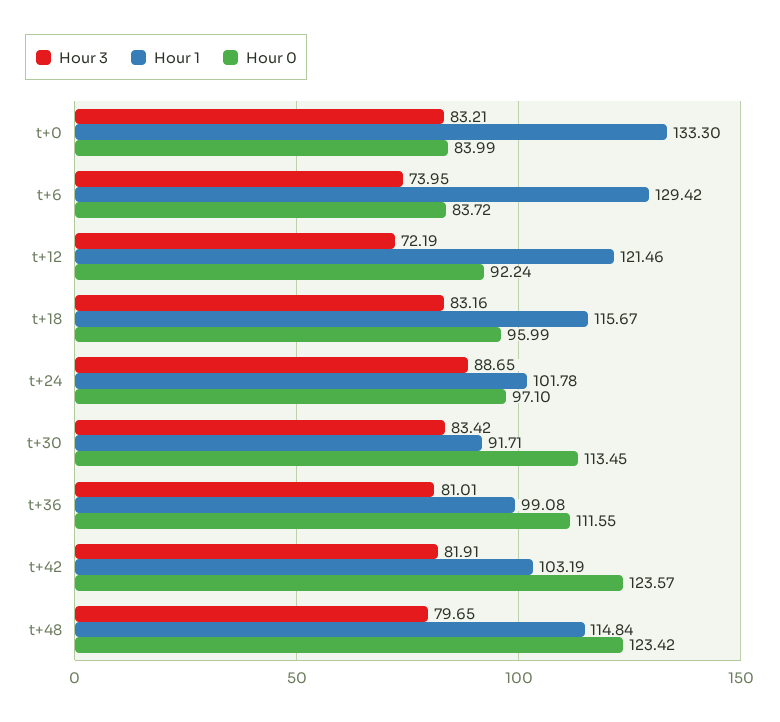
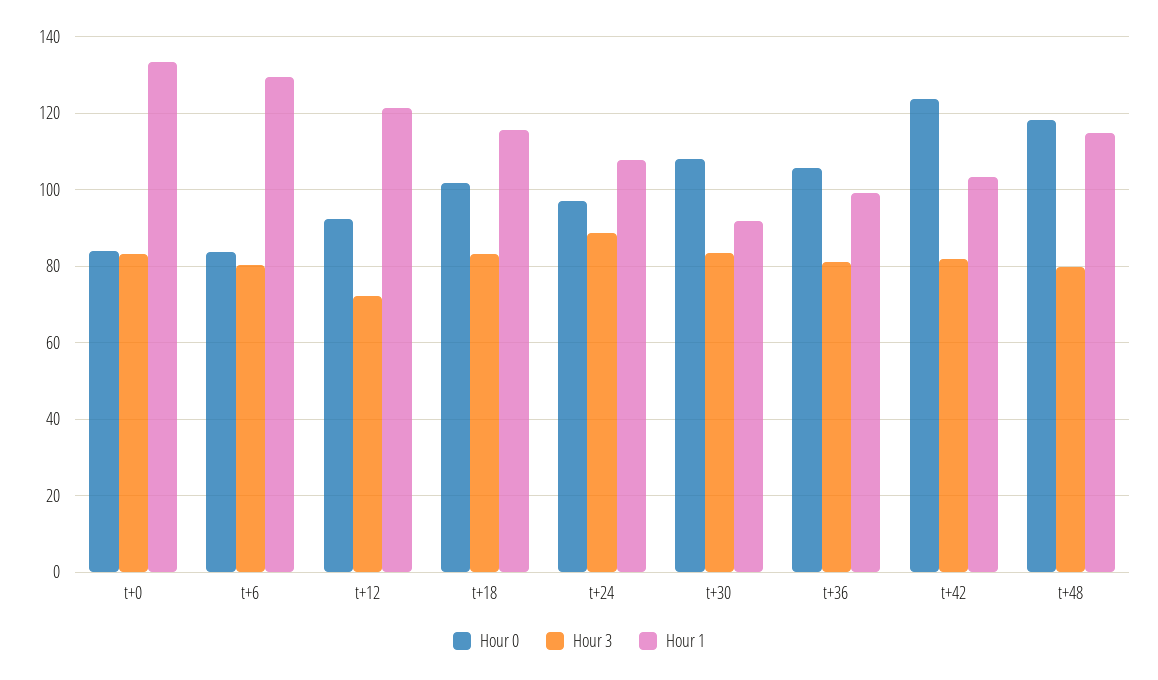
  {
    "Hour 3": {
      "t+0": 83.21,
-     "t+6": 73.95,
+     "t+6": 80,
      "t+12": 72.19,
      "t+18": 83.16,
      "t+24": 88.65,
      "t+30": 83.42,
      "t+36": 81.01,
      "t+42": 81.91,
      "t+48": 79.65
    },
    "Hour 1": {
      "t+0": 133.3,
      "t+6": 129.42,
      "t+12": 121.46,
      "t+18": 115.67,
-     "t+24": 101.78,
+     "t+24": 108,
      "t+30": 91.71,
      "t+36": 99.08,
      "t+42": 103.19,
      "t+48": 114.84
    },
    "Hour 0": {
      "t+0": 83.99,
      "t+6": 83.72,
      "t+12": 92.24,
-     "t+18": 95.99,
+     "t+18": 102,
      "t+24": 97.1,
-     "t+30": 113.45,
+     "t+30": 108,
-     "t+36": 111.55,
+     "t+36": 106,
      "t+42": 123.57,
-     "t+48": 123.42
+     "t+48": 118
    }
  }

